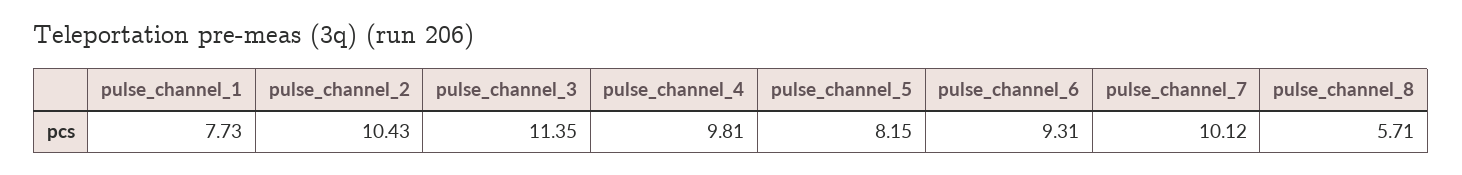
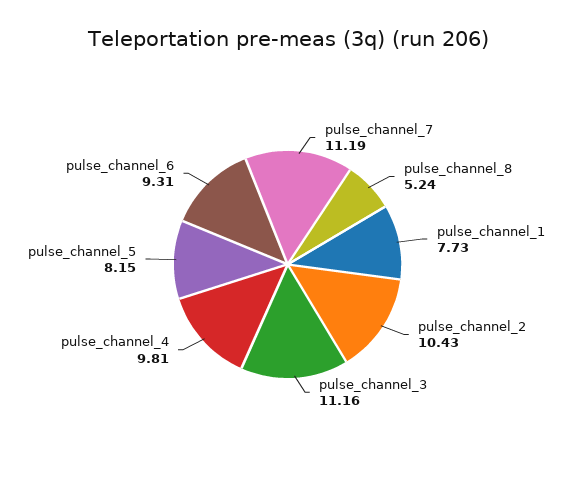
  {
    "pulse_channel_1": 7.73,
    "pulse_channel_2": 10.43,
-   "pulse_channel_3": 11.35,
+   "pulse_channel_3": 11.16,
    "pulse_channel_4": 9.81,
    "pulse_channel_5": 8.15,
    "pulse_channel_6": 9.31,
-   "pulse_channel_7": 10.12,
+   "pulse_channel_7": 11.19,
-   "pulse_channel_8": 5.71
+   "pulse_channel_8": 5.24
  }

